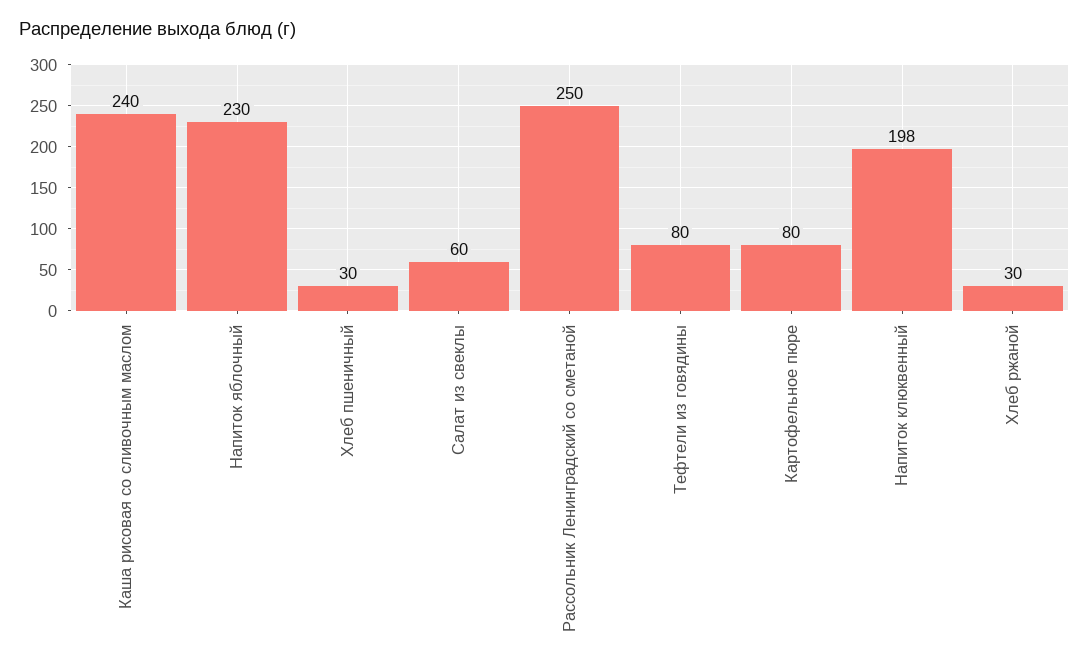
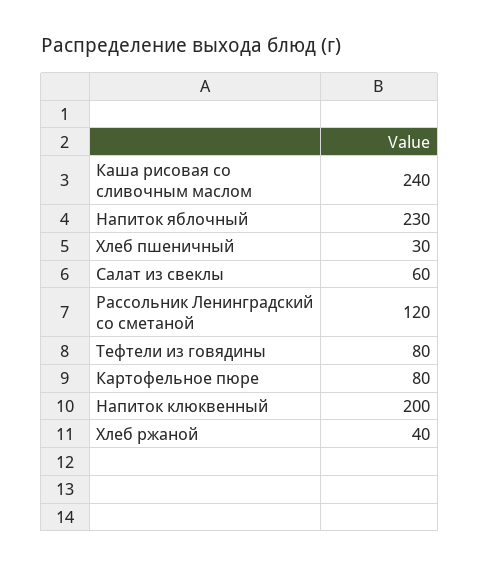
  {
    "Каша рисовая со сливочным маслом": 240,
    "Напиток яблочный": 230,
    "Хлеб пшеничный": 30,
    "Салат из свеклы": 60,
-   "Рассольник Ленинградский со сметаной": 250,
+   "Рассольник Ленинградский со сметаной": 120,
    "Тефтели из говядины": 80,
    "Картофельное пюре": 80,
-   "Напиток клюквенный": 198,
+   "Напиток клюквенный": 200,
-   "Хлеб ржаной": 30
+   "Хлеб ржаной": 40
  }

